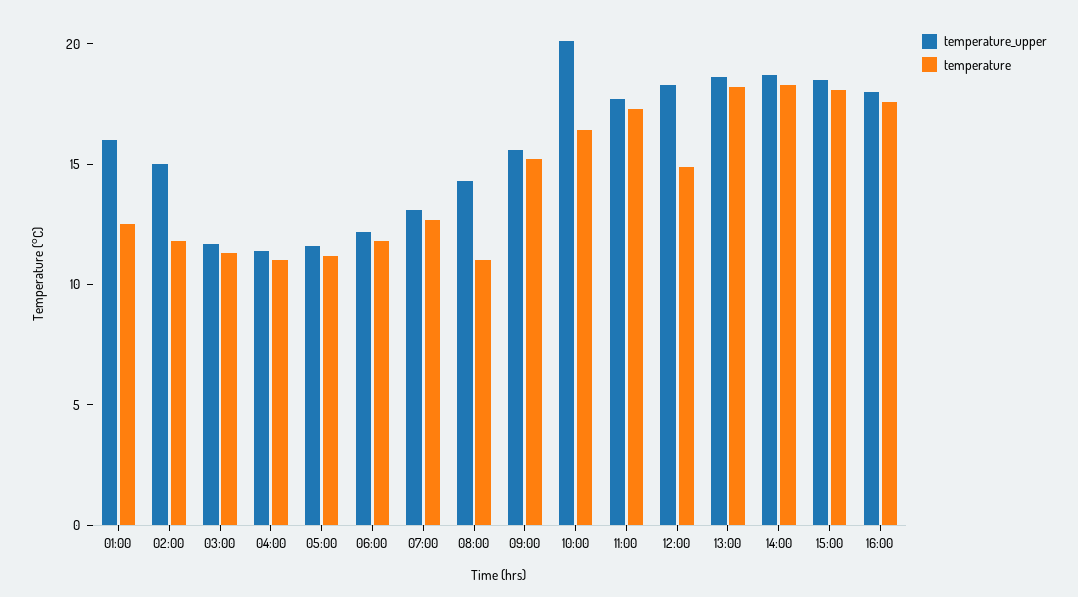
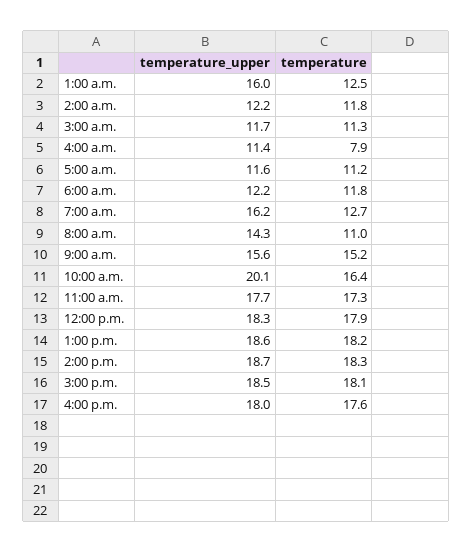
  {
    "temperature_upper": {
      "01:00": 16,
-     "02:00": 15,
+     "02:00": 12.2,
      "03:00": 11.7,
      "04:00": 11.4,
      "05:00": 11.6,
      "06:00": 12.2,
-     "07:00": 13,
+     "07:00": 16.2,
      "08:00": 14.3,
      "09:00": 15.6,
      "10:00": 20.1,
      "11:00": 17.7,
      "12:00": 18.3,
      "13:00": 18.6,
      "14:00": 18.7,
      "15:00": 18.5,
      "16:00": 18
    },
    "temperature": {
      "01:00": 12.5,
      "02:00": 11.8,
      "03:00": 11.3,
-     "04:00": 11,
+     "04:00": 7.9,
      "05:00": 11.2,
      "06:00": 11.8,
      "07:00": 12.7,
      "08:00": 11,
      "09:00": 15.2,
      "10:00": 16.4,
      "11:00": 17.3,
-     "12:00": 15,
+     "12:00": 17.9,
      "13:00": 18.2,
      "14:00": 18.3,
      "15:00": 18.1,
      "16:00": 17.6
    }
  }

